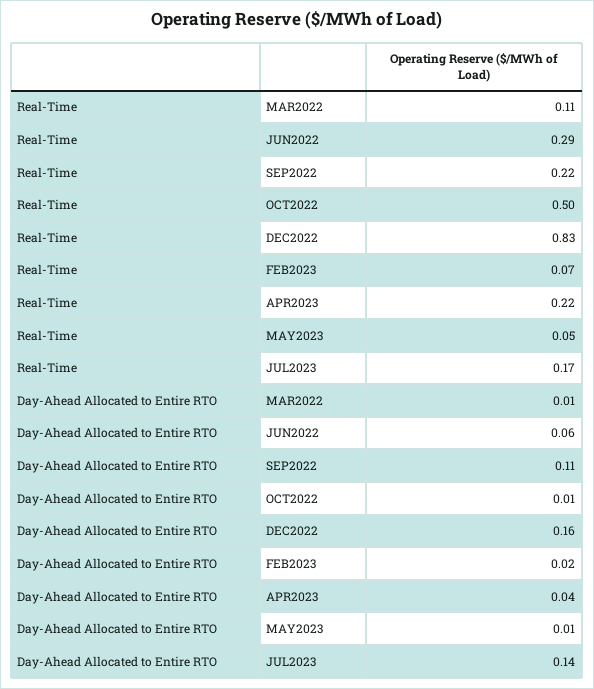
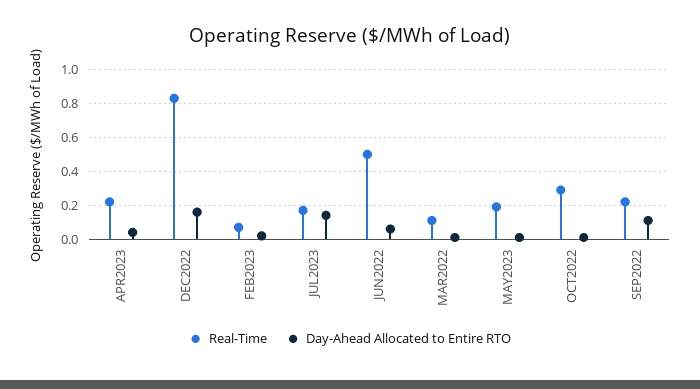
  {
    "Real-Time": {
      "MAR2022": 0.11,
-     "JUN2022": 0.29,
+     "JUN2022": 0.5,
      "SEP2022": 0.22,
-     "OCT2022": 0.5,
+     "OCT2022": 0.3,
      "DEC2022": 0.83,
      "FEB2023": 0.07,
      "APR2023": 0.22,
-     "MAY2023": 0.05,
+     "MAY2023": 0.2,
      "JUL2023": 0.17
    },
    "Day-Ahead Allocated to Entire RTO": {
      "MAR2022": 0.01,
      "JUN2022": 0.06,
      "SEP2022": 0.11,
      "OCT2022": 0.01,
      "DEC2022": 0.16,
      "FEB2023": 0.02,
      "APR2023": 0.04,
      "MAY2023": 0.01,
      "JUL2023": 0.14
    }
  }

